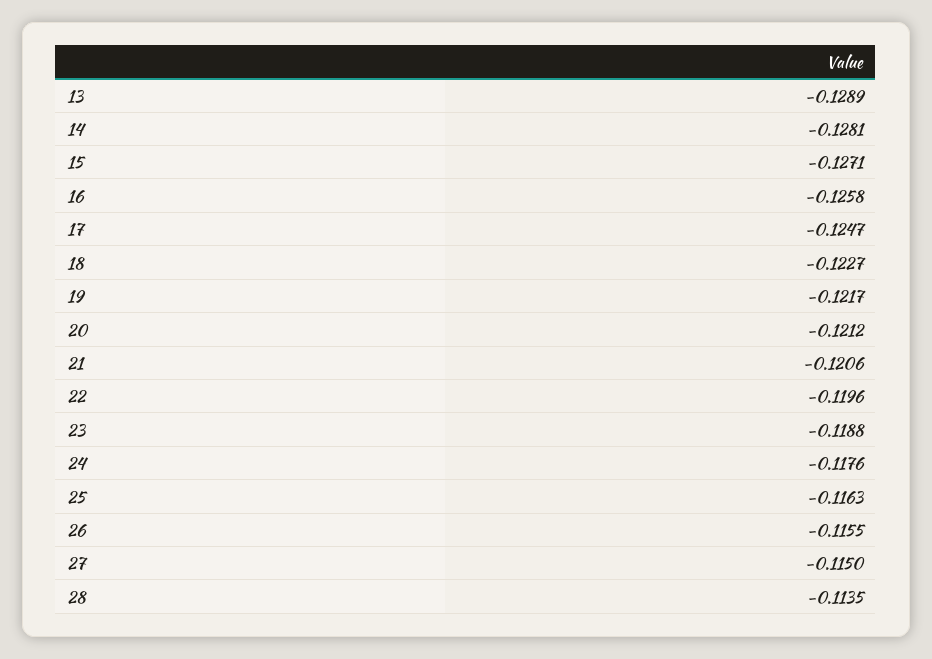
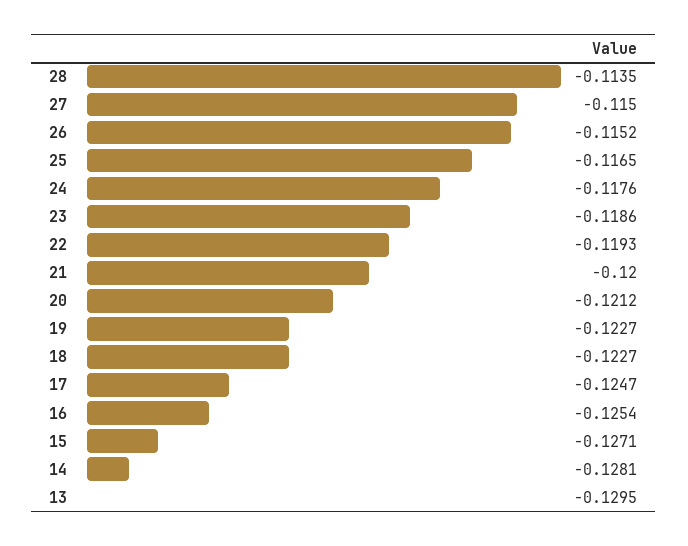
  {
-   "13": -0.1289,
+   "13": -0.1295,
    "14": -0.1281,
    "15": -0.1271,
-   "16": -0.1258,
+   "16": -0.1254,
    "17": -0.1247,
    "18": -0.1227,
-   "19": -0.1217,
+   "19": -0.1227,
    "20": -0.1212,
-   "21": -0.1206,
+   "21": -0.12,
-   "22": -0.1196,
+   "22": -0.1193,
-   "23": -0.1188,
+   "23": -0.1186,
    "24": -0.1176,
-   "25": -0.1163,
+   "25": -0.1165,
-   "26": -0.1155,
+   "26": -0.1152,
    "27": -0.115,
    "28": -0.1135
  }

